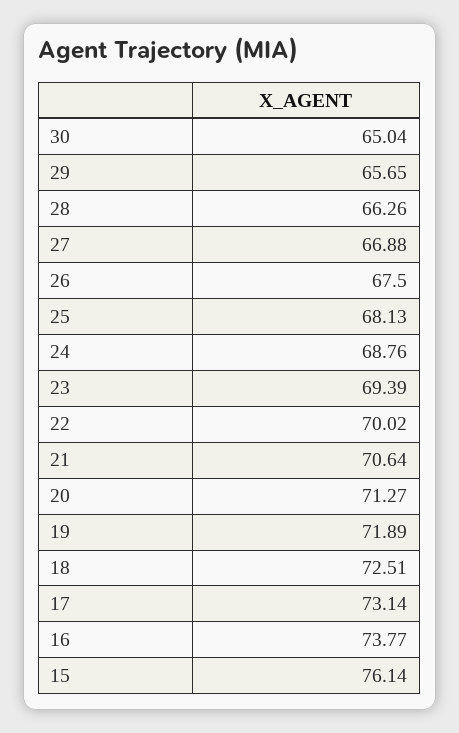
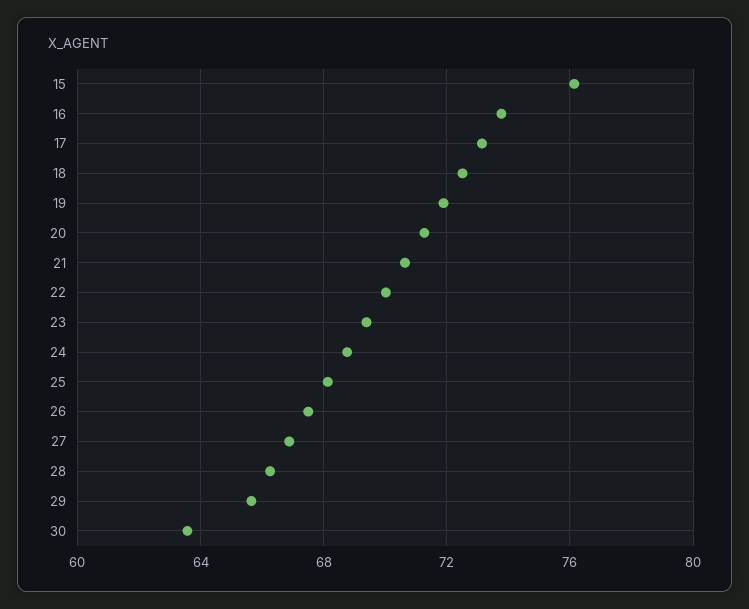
  {
-   "30": 65.04,
+   "30": 63.5,
    "29": 65.65,
    "28": 66.26,
    "27": 66.88,
    "26": 67.5,
    "25": 68.13,
    "24": 68.76,
    "23": 69.39,
    "22": 70.02,
    "21": 70.64,
    "20": 71.27,
    "19": 71.89,
    "18": 72.51,
    "17": 73.14,
    "16": 73.77,
    "15": 76.14
  }

